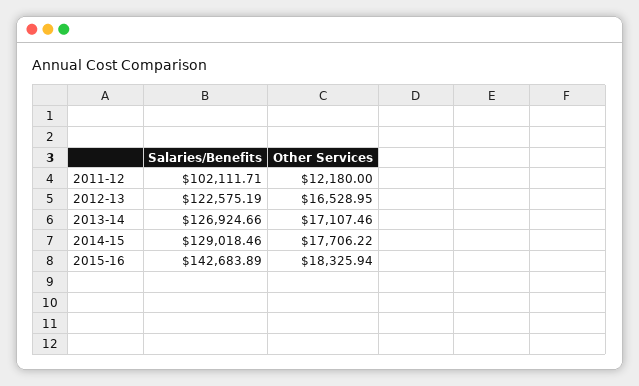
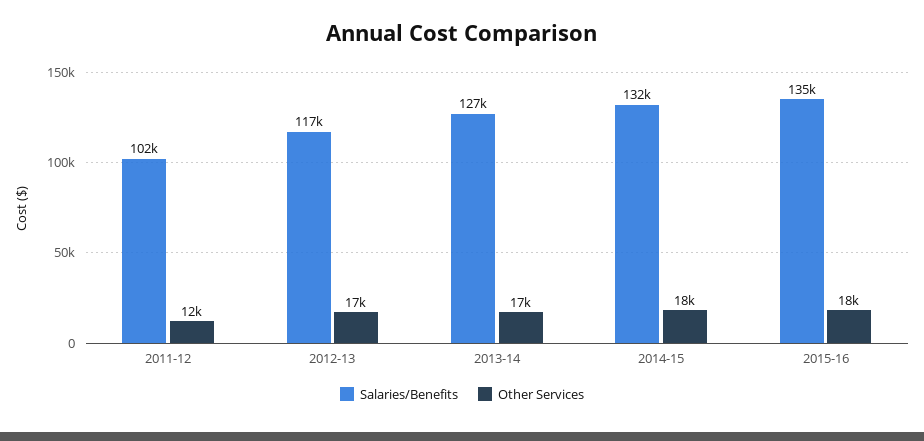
  {
    "Salaries/Benefits": {
      "2011-12": 102111.71,
-     "2012-13": 122575.19,
+     "2012-13": 117000,
      "2013-14": 126924.66,
-     "2014-15": 129018.46,
+     "2014-15": 132000,
-     "2015-16": 142683.89
+     "2015-16": 135000
    },
    "Other Services": {
      "2011-12": 12180,
      "2012-13": 16528.95,
      "2013-14": 17107.46,
      "2014-15": 17706.22,
      "2015-16": 18325.94
    }
  }

